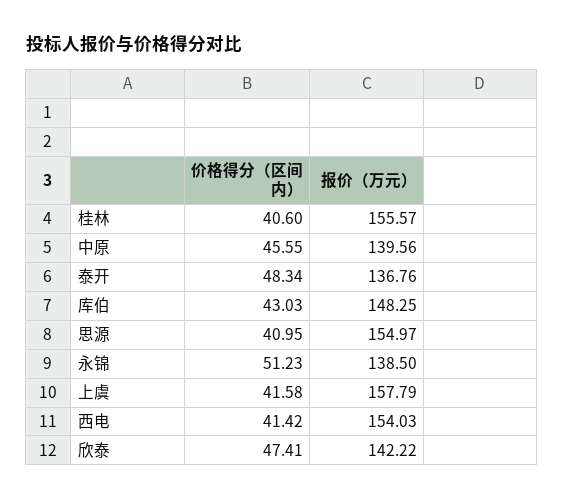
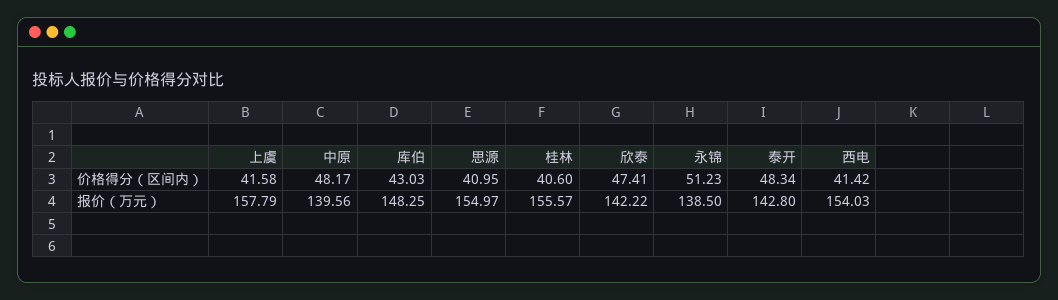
  {
    "价格得分（区间内）": {
      "桂林": 40.6,
-     "中原": 45.55,
+     "中原": 48.17,
      "泰开": 48.34,
      "库伯": 43.03,
      "思源": 40.95,
      "永锦": 51.23,
      "上虞": 41.58,
      "西电": 41.42,
      "欣泰": 47.41
    },
    "报价（万元）": {
      "桂林": 155.57,
      "中原": 139.56,
-     "泰开": 136.76,
+     "泰开": 142.8,
      "库伯": 148.25,
      "思源": 154.97,
      "永锦": 138.5,
      "上虞": 157.79,
      "西电": 154.03,
      "欣泰": 142.22
    }
  }

